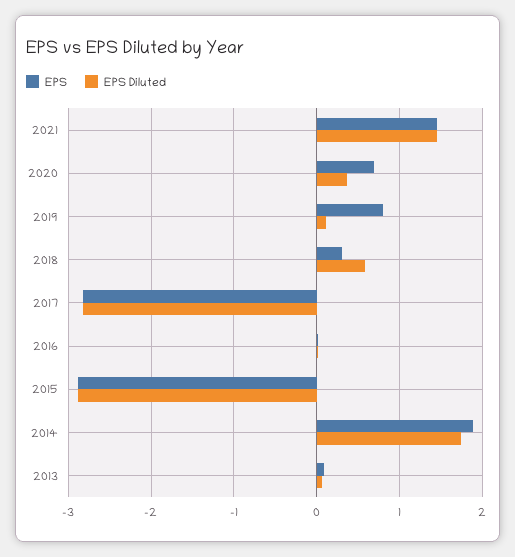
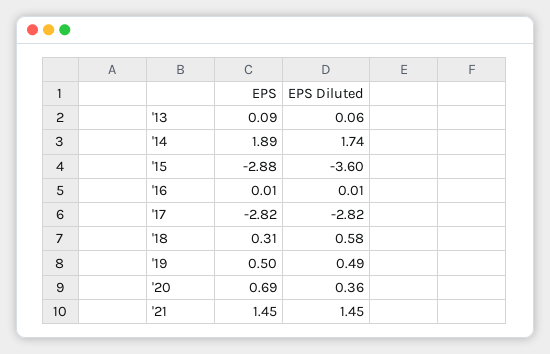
  {
    "EPS": {
      "2021": 1.45,
      "2020": 0.69,
-     "2019": 0.8,
+     "2019": 0.5,
      "2018": 0.31,
      "2017": -2.82,
      "2016": 0.01,
      "2015": -2.88,
      "2014": 1.89,
      "2013": 0.09
    },
    "EPS Diluted": {
      "2021": 1.45,
      "2020": 0.36,
-     "2019": 0.1,
+     "2019": 0.49,
      "2018": 0.58,
      "2017": -2.82,
      "2016": 0.01,
-     "2015": -2.9,
+     "2015": -3.6,
      "2014": 1.74,
      "2013": 0.06
    }
  }

